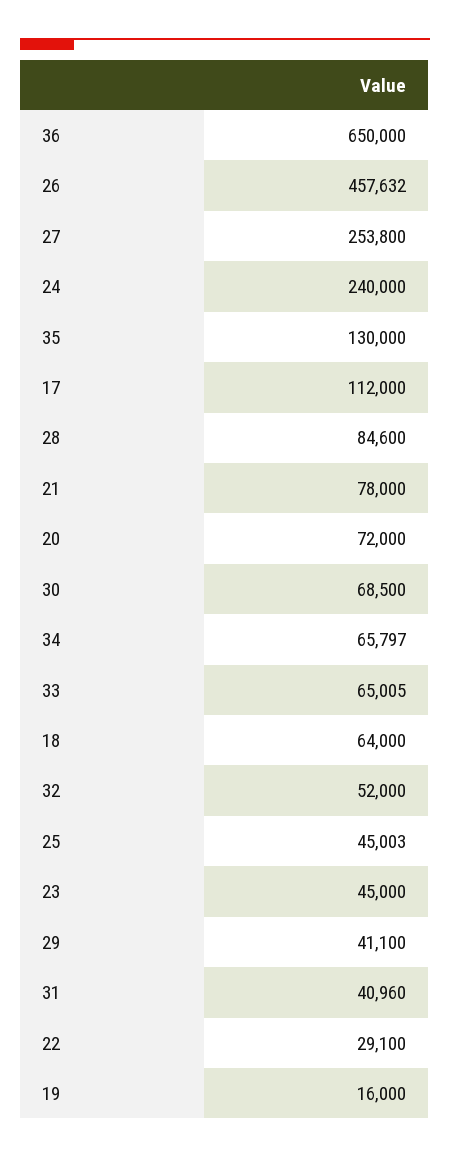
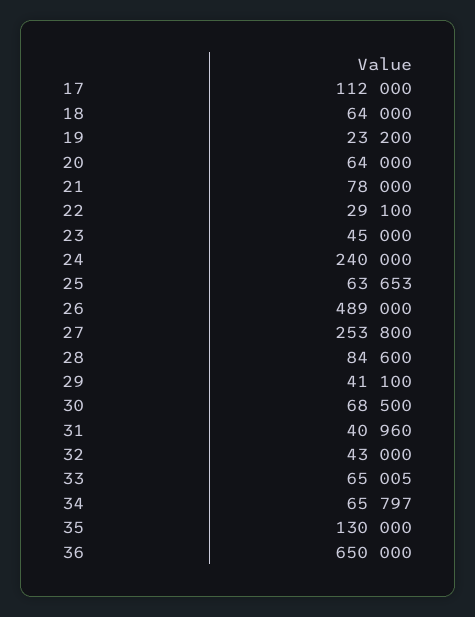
  {
    "36": 650000,
-   "26": 457632,
+   "26": 489000,
    "27": 253800,
    "24": 240000,
    "35": 130000,
    "17": 112000,
    "28": 84600,
    "21": 78000,
-   "20": 72000,
+   "20": 64000,
    "30": 68500,
    "34": 65797,
    "33": 65005,
    "18": 64000,
-   "32": 52000,
+   "32": 43000,
-   "25": 45003,
+   "25": 63653,
    "23": 45000,
    "29": 41100,
    "31": 40960,
    "22": 29100,
-   "19": 16000
+   "19": 23200
  }

